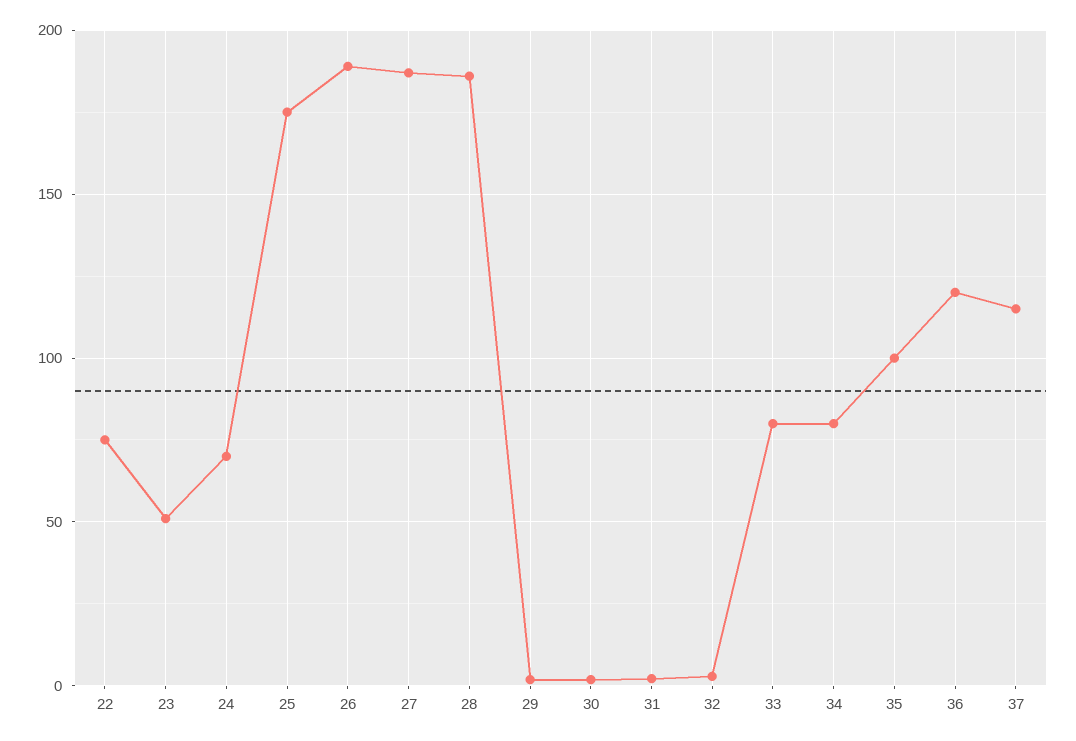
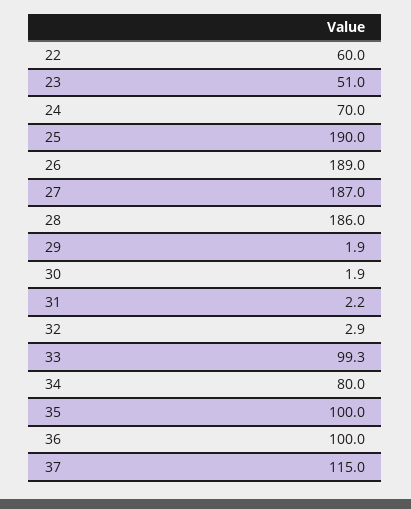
  {
-   "22": 75,
+   "22": 60,
    "23": 51,
    "24": 70,
-   "25": 175,
+   "25": 190,
    "26": 189,
    "27": 187,
    "28": 186,
    "29": 1.9,
    "30": 1.9,
    "31": 2.2,
    "32": 2.9,
-   "33": 80,
+   "33": 99.3,
    "34": 80,
    "35": 100,
-   "36": 120,
+   "36": 100,
    "37": 115
  }

